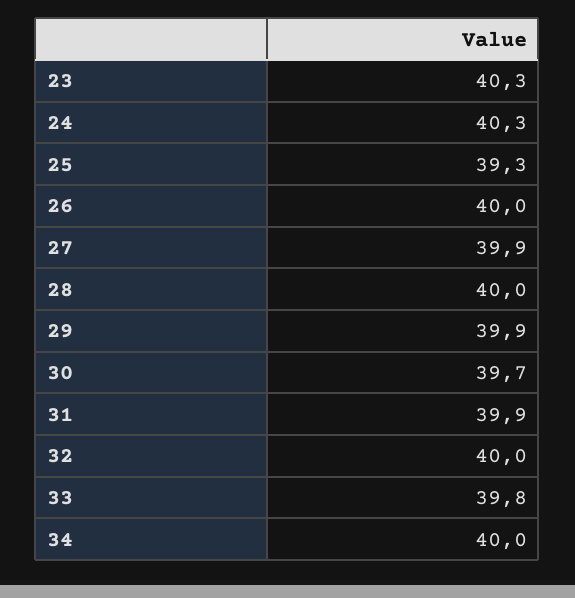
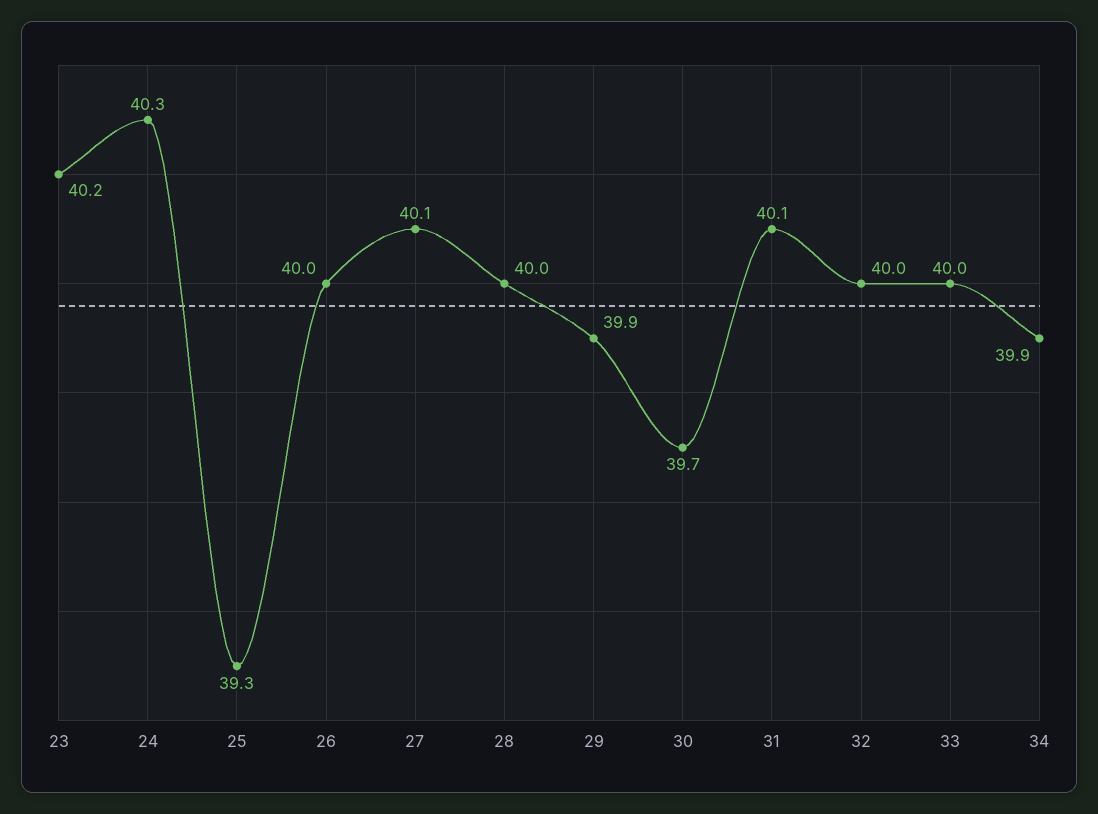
  {
-   "23": 40.3,
+   "23": 40.2,
    "24": 40.3,
    "25": 39.3,
    "26": 40,
-   "27": 39.9,
+   "27": 40.1,
    "28": 40,
    "29": 39.9,
    "30": 39.7,
-   "31": 39.9,
+   "31": 40.1,
    "32": 40,
-   "33": 39.8,
+   "33": 40,
-   "34": 40
+   "34": 39.9
  }

